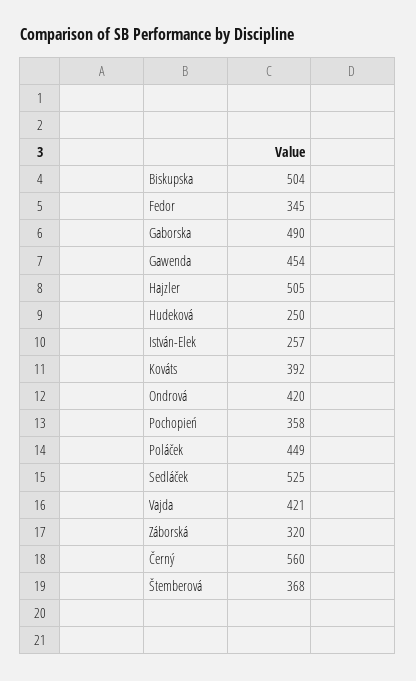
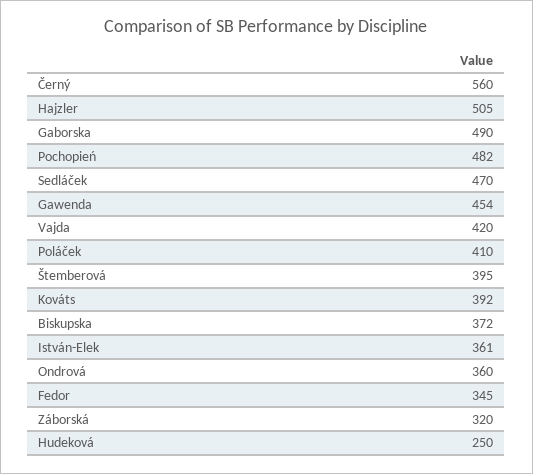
  {
-   "Biskupska": 504,
+   "Biskupska": 372,
    "Fedor": 345,
    "Gaborska": 490,
    "Gawenda": 454,
    "Hajzler": 505,
    "Hudeková": 250,
-   "István-Elek": 257,
+   "István-Elek": 361,
    "Kováts": 392,
-   "Ondrová": 420,
+   "Ondrová": 360,
-   "Pochopień": 358,
+   "Pochopień": 482,
-   "Poláček": 449,
+   "Poláček": 410,
-   "Sedláček": 525,
+   "Sedláček": 470,
-   "Vajda": 421,
+   "Vajda": 420,
    "Záborská": 320,
    "Černý": 560,
-   "Štemberová": 368
+   "Štemberová": 395
  }

